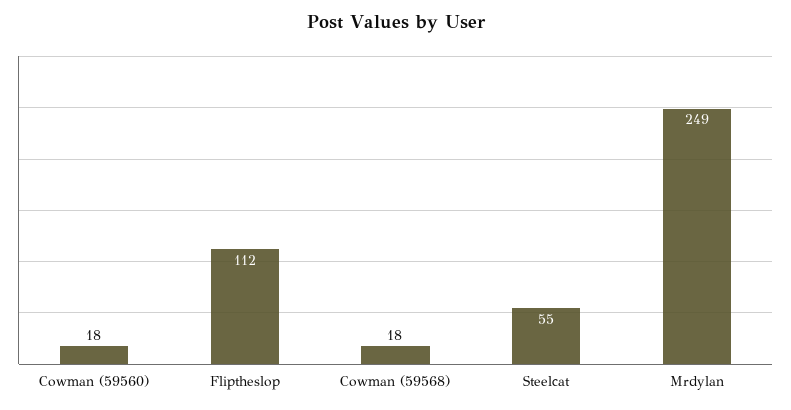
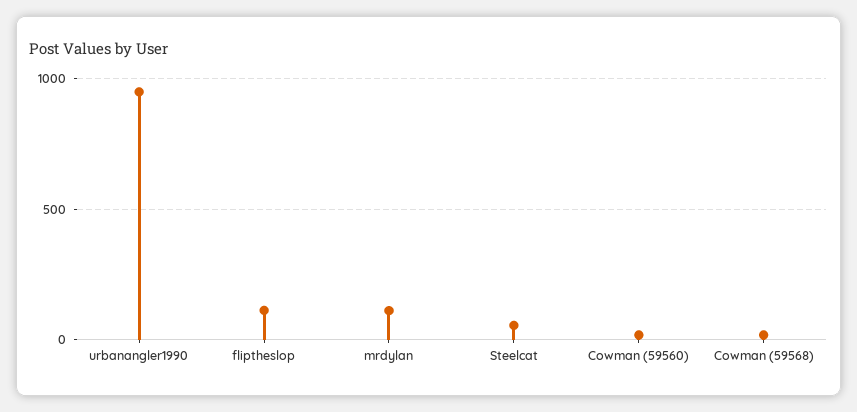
  {
    "Cowman (59560)": 18,
    "Fliptheslop": 112,
    "Cowman (59568)": 18,
    "Steelcat": 55,
-   "Mrdylan": 249
+   "Mrdylan": 100,
+   "urbanangler1990": 950
  }

